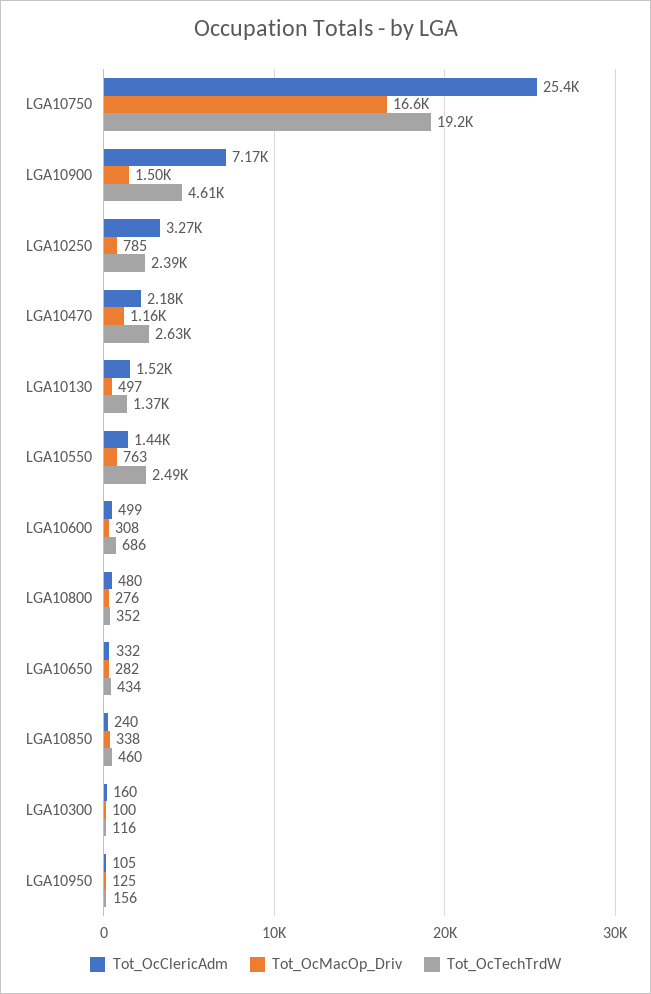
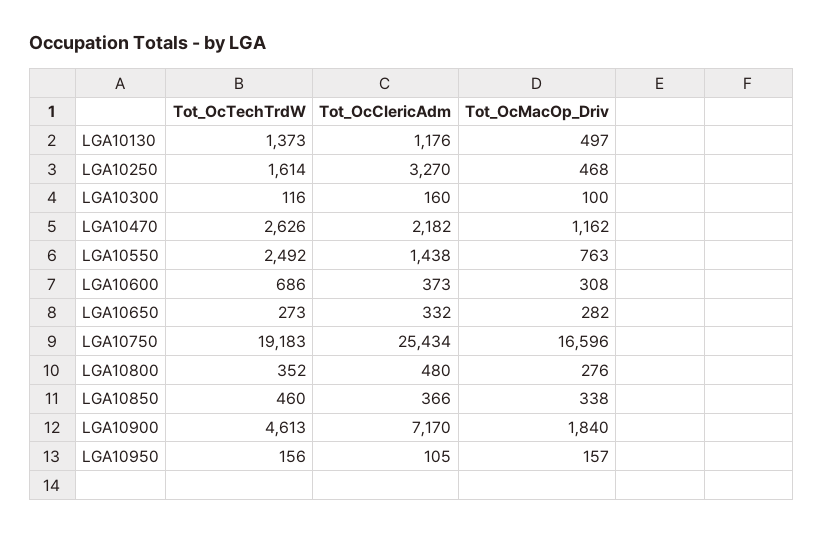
  {
    "Tot_OcClericAdm": {
      "LGA10750": 25434,
      "LGA10900": 7170,
      "LGA10250": 3270,
      "LGA10470": 2182,
-     "LGA10130": 1520,
+     "LGA10130": 1176,
      "LGA10550": 1438,
-     "LGA10600": 499,
+     "LGA10600": 373,
      "LGA10800": 480,
      "LGA10650": 332,
-     "LGA10850": 240,
+     "LGA10850": 366,
      "LGA10300": 160,
      "LGA10950": 105
    },
    "Tot_OcMacOp_Driv": {
      "LGA10750": 16596,
-     "LGA10900": 1500,
+     "LGA10900": 1840,
-     "LGA10250": 785,
+     "LGA10250": 468,
      "LGA10470": 1162,
      "LGA10130": 497,
      "LGA10550": 763,
      "LGA10600": 308,
      "LGA10800": 276,
      "LGA10650": 282,
      "LGA10850": 338,
      "LGA10300": 100,
-     "LGA10950": 125
+     "LGA10950": 157
    },
    "Tot_OcTechTrdW": {
      "LGA10750": 19183,
      "LGA10900": 4613,
-     "LGA10250": 2390,
+     "LGA10250": 1614,
      "LGA10470": 2626,
      "LGA10130": 1373,
      "LGA10550": 2492,
      "LGA10600": 686,
      "LGA10800": 352,
-     "LGA10650": 434,
+     "LGA10650": 273,
      "LGA10850": 460,
      "LGA10300": 116,
      "LGA10950": 156
    }
  }

